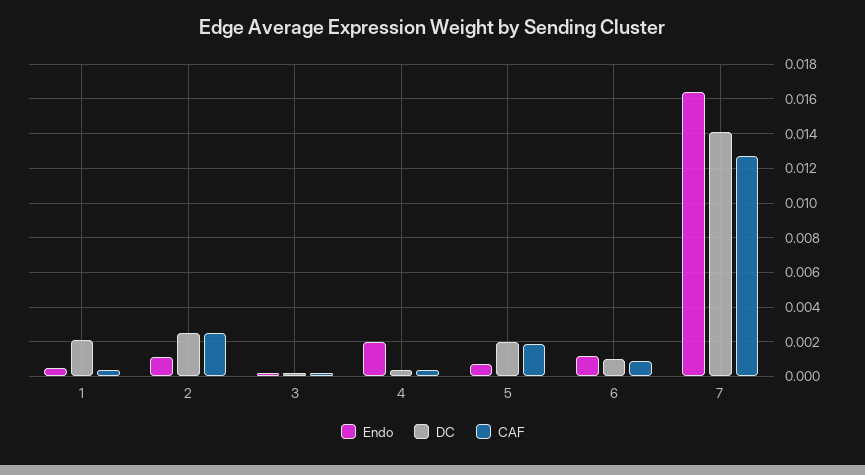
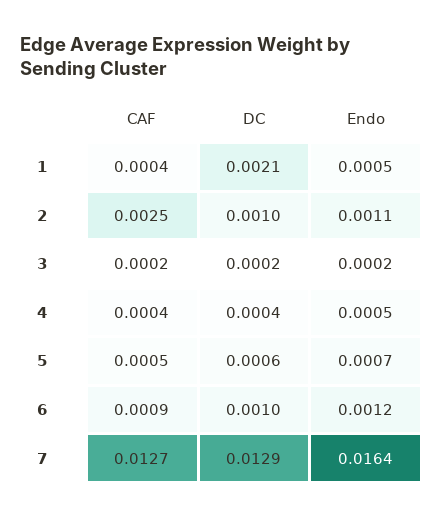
  {
    "Endo": {
      "1": 0.0005,
      "2": 0.0011,
      "3": 0.0002,
-     "4": 0.002,
+     "4": 0.0005,
      "5": 0.0007,
      "6": 0.0012,
      "7": 0.0164
    },
    "DC": {
      "1": 0.0021,
-     "2": 0.0025,
+     "2": 0.001,
      "3": 0.0002,
      "4": 0.0004,
-     "5": 0.002,
+     "5": 0.0006,
      "6": 0.001,
-     "7": 0.014
+     "7": 0.0129
    },
    "CAF": {
      "1": 0.0004,
      "2": 0.0025,
      "3": 0.0002,
      "4": 0.0004,
-     "5": 0.002,
+     "5": 0.0005,
      "6": 0.0009,
      "7": 0.0127
    }
  }

